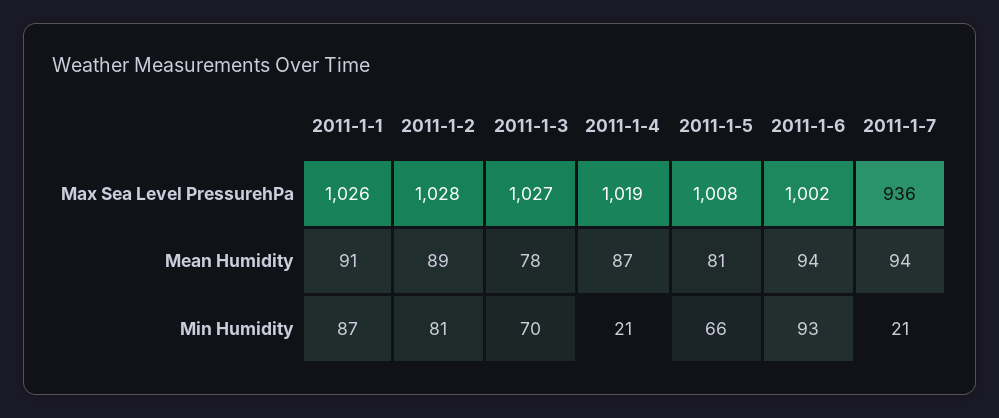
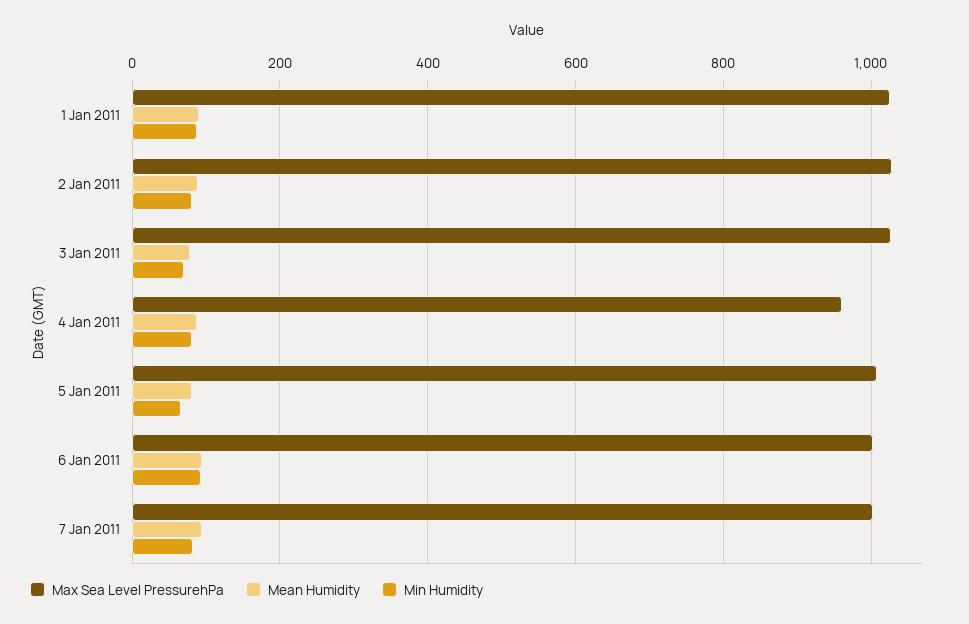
  {
    "Max Sea Level PressurehPa": {
      "2011-1-1": 1026,
      "2011-1-2": 1028,
      "2011-1-3": 1027,
-     "2011-1-4": 1019,
+     "2011-1-4": 960,
      "2011-1-5": 1008,
      "2011-1-6": 1002,
-     "2011-1-7": 936
+     "2011-1-7": 1000
    },
    "Mean Humidity": {
      "2011-1-1": 91,
      "2011-1-2": 89,
      "2011-1-3": 78,
      "2011-1-4": 87,
      "2011-1-5": 81,
      "2011-1-6": 94,
      "2011-1-7": 94
    },
    "Min Humidity": {
      "2011-1-1": 87,
      "2011-1-2": 81,
      "2011-1-3": 70,
-     "2011-1-4": 21,
+     "2011-1-4": 80,
      "2011-1-5": 66,
      "2011-1-6": 93,
-     "2011-1-7": 21
+     "2011-1-7": 80
    }
  }

